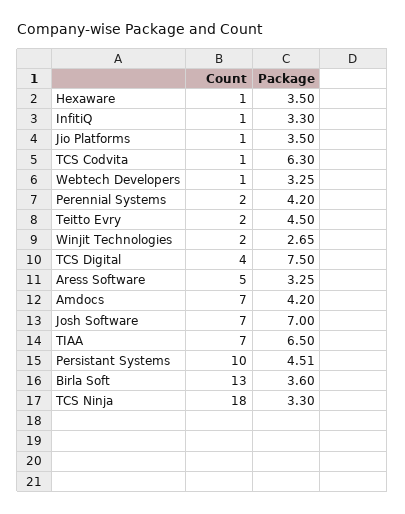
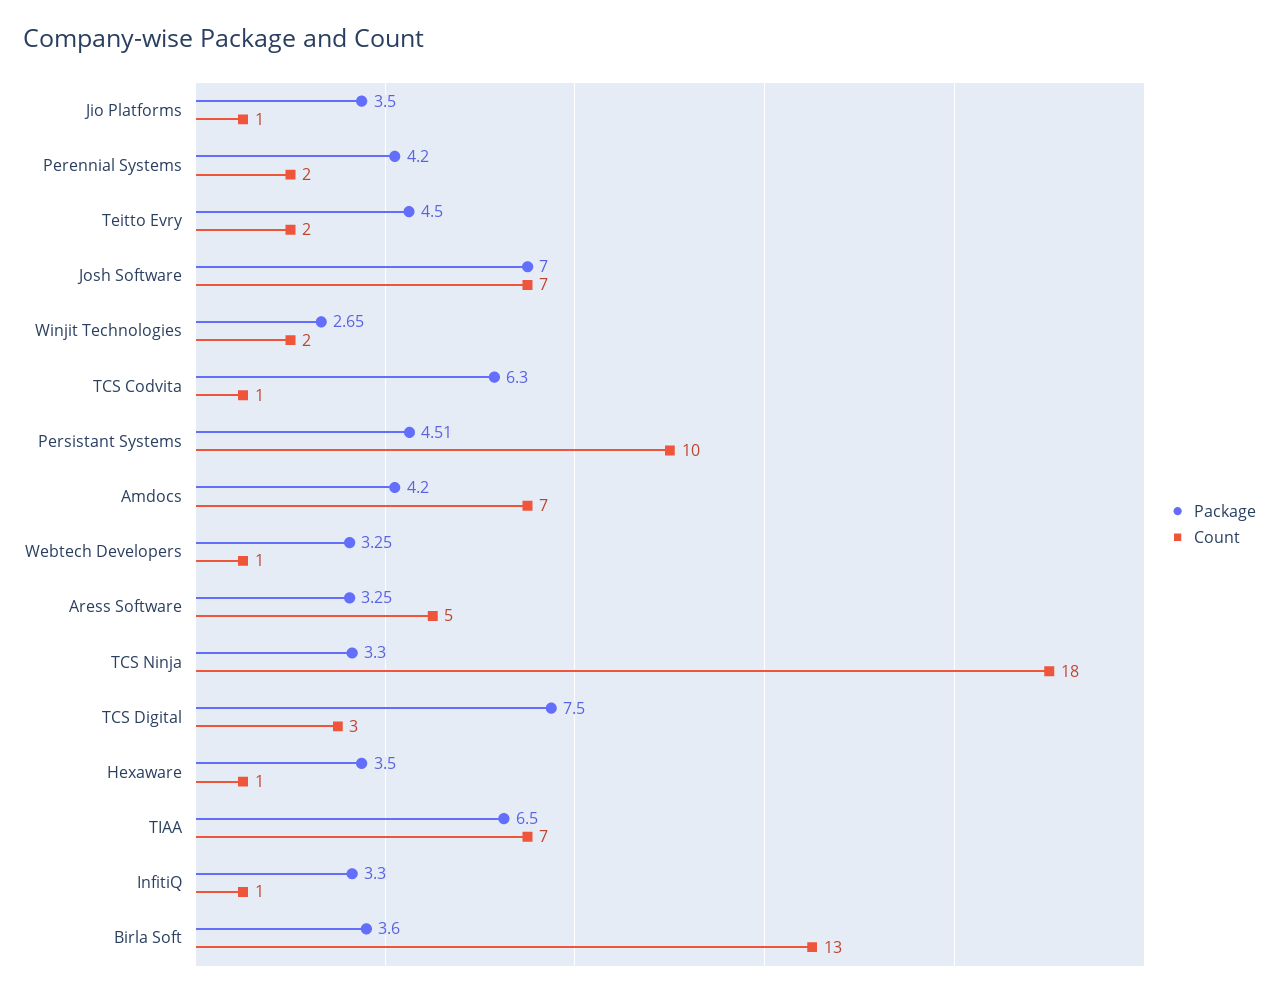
  {
    "Count": {
      "Hexaware": 1,
      "InfitiQ": 1,
      "Jio Platforms": 1,
      "TCS Codvita": 1,
      "Webtech Developers": 1,
      "Perennial Systems": 2,
      "Teitto Evry": 2,
      "Winjit Technologies": 2,
-     "TCS Digital": 4,
+     "TCS Digital": 3,
      "Aress Software": 5,
      "Amdocs": 7,
      "Josh Software": 7,
      "TIAA": 7,
      "Persistant Systems": 10,
      "Birla Soft": 13,
      "TCS Ninja": 18
    },
    "Package": {
      "Hexaware": 3.5,
      "InfitiQ": 3.3,
      "Jio Platforms": 3.5,
      "TCS Codvita": 6.3,
      "Webtech Developers": 3.25,
      "Perennial Systems": 4.2,
      "Teitto Evry": 4.5,
      "Winjit Technologies": 2.65,
      "TCS Digital": 7.5,
      "Aress Software": 3.25,
      "Amdocs": 4.2,
      "Josh Software": 7,
      "TIAA": 6.5,
      "Persistant Systems": 4.51,
      "Birla Soft": 3.6,
      "TCS Ninja": 3.3
    }
  }

